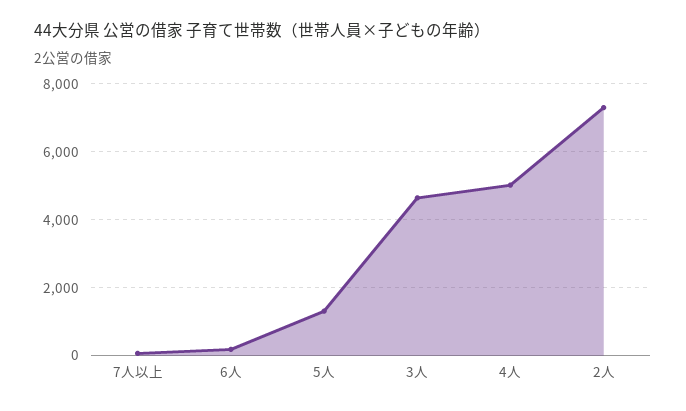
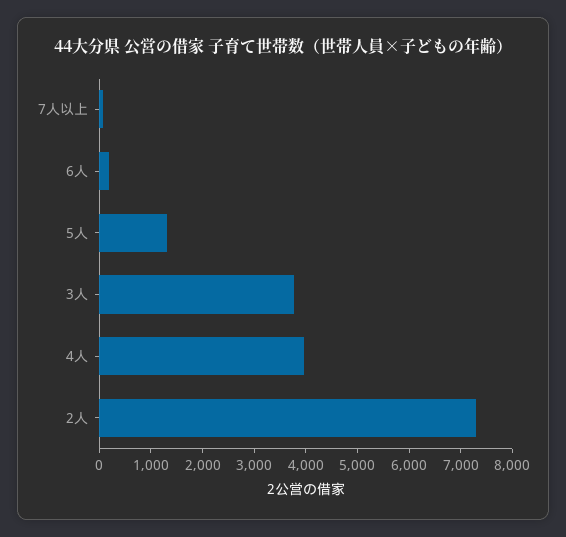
  {
    "7人以上": 0,
    "6人": 200,
    "5人": 1400,
-   "3人": 4600,
+   "3人": 3800,
-   "4人": 5000,
+   "4人": 4000,
    "2人": 7200
  }

